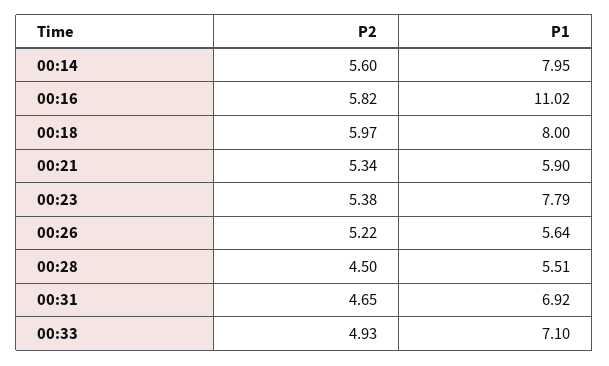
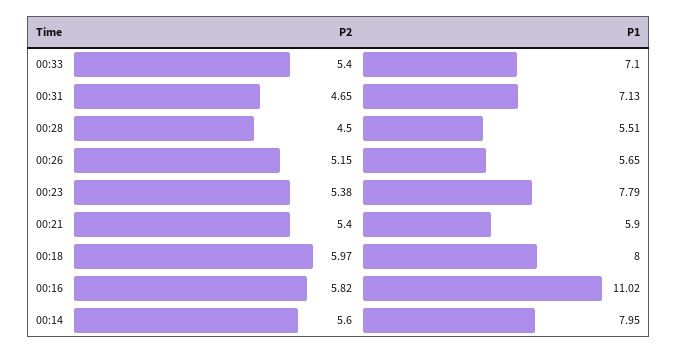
  {
    "P2": {
      "00:14": 5.6,
      "00:16": 5.82,
      "00:18": 5.97,
-     "00:21": 5.34,
+     "00:21": 5.4,
      "00:23": 5.38,
-     "00:26": 5.22,
+     "00:26": 5.15,
      "00:28": 4.5,
      "00:31": 4.65,
-     "00:33": 4.93
+     "00:33": 5.4
    },
    "P1": {
      "00:14": 7.95,
      "00:16": 11.02,
      "00:18": 8,
      "00:21": 5.9,
      "00:23": 7.79,
-     "00:26": 5.64,
+     "00:26": 5.65,
      "00:28": 5.51,
-     "00:31": 6.92,
+     "00:31": 7.13,
      "00:33": 7.1
    }
  }

